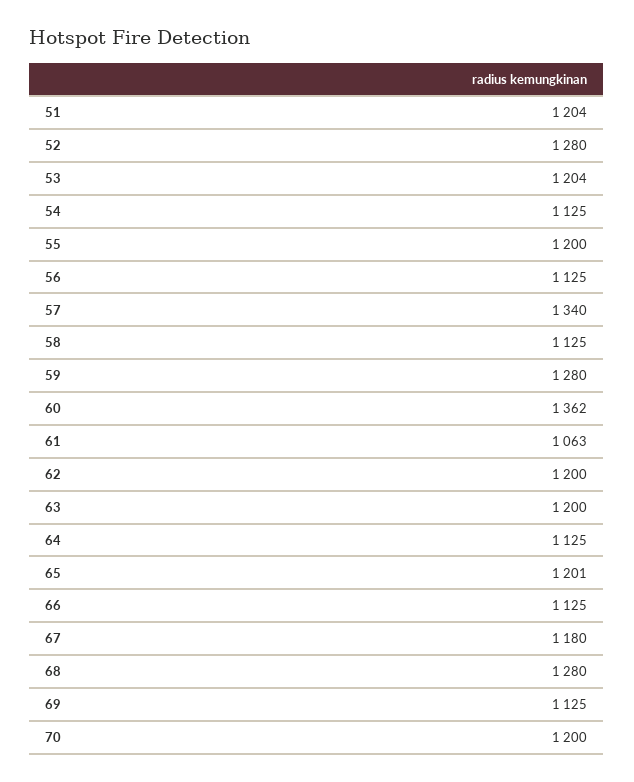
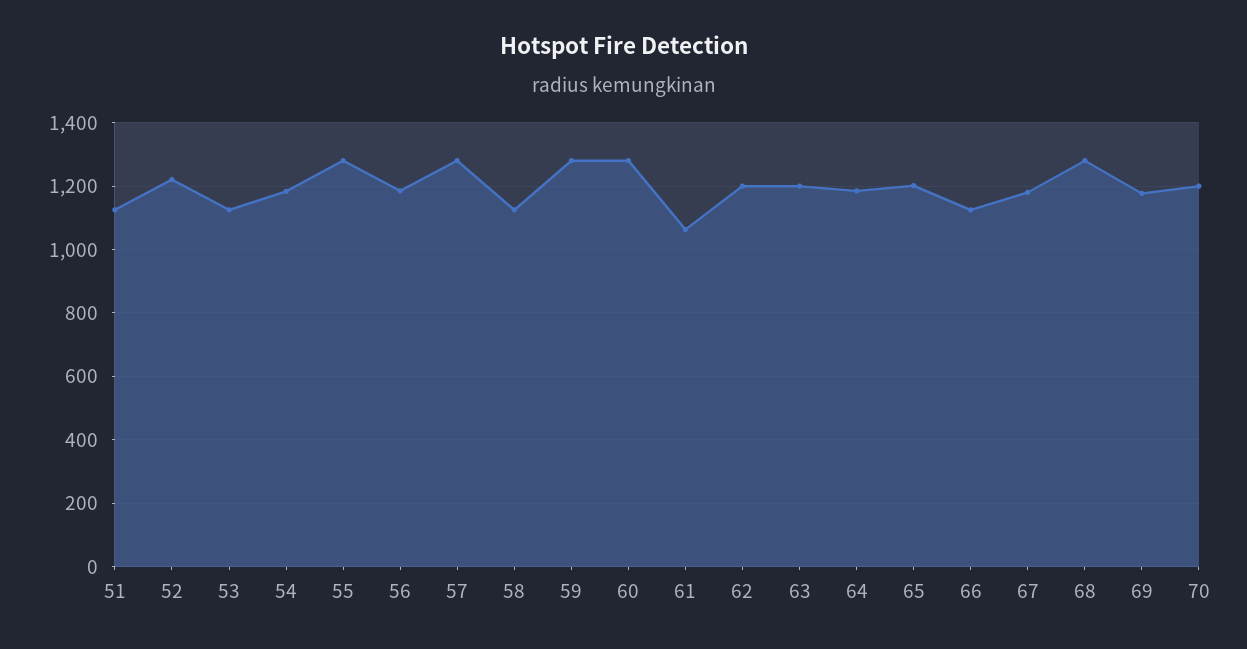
  {
-   "51": 1204,
+   "51": 1120,
-   "52": 1280,
+   "52": 1220,
-   "53": 1204,
+   "53": 1120,
-   "54": 1125,
+   "54": 1180,
-   "55": 1200,
+   "55": 1280,
-   "56": 1125,
+   "56": 1180,
-   "57": 1340,
+   "57": 1280,
    "58": 1125,
    "59": 1280,
-   "60": 1362,
+   "60": 1280,
    "61": 1063,
    "62": 1200,
    "63": 1200,
-   "64": 1125,
+   "64": 1180,
    "65": 1201,
    "66": 1125,
    "67": 1180,
    "68": 1280,
-   "69": 1125,
+   "69": 1180,
    "70": 1200
  }

